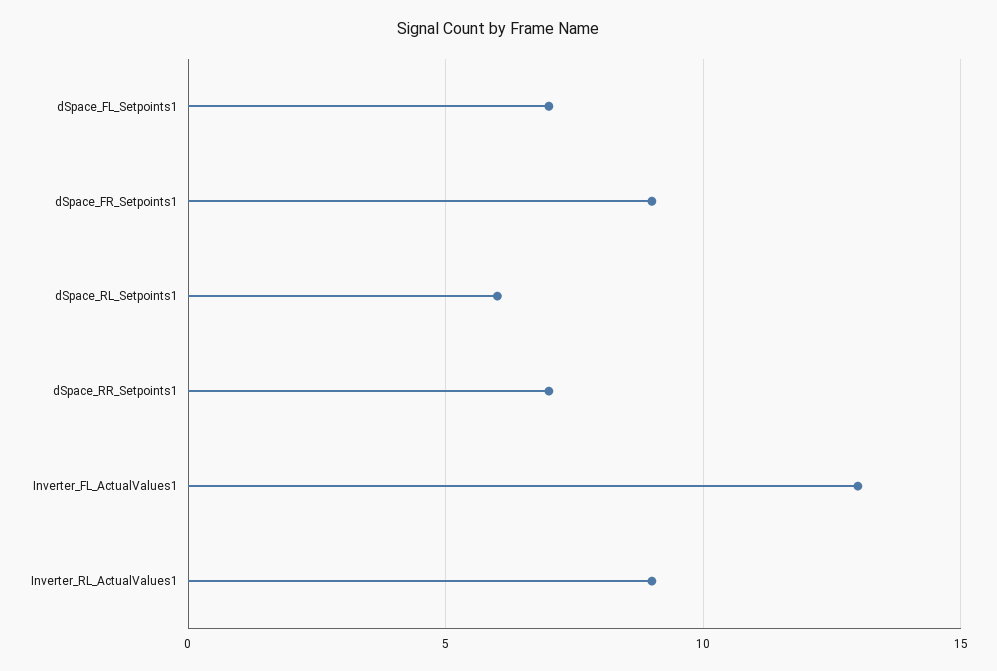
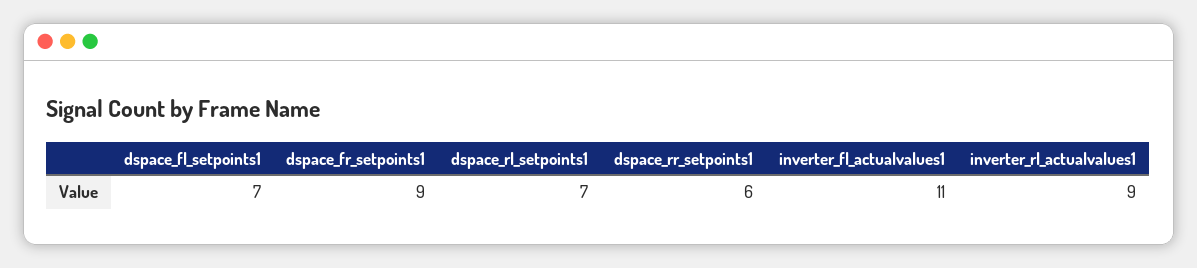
  {
    "dSpace_FL_Setpoints1": 7,
    "dSpace_FR_Setpoints1": 9,
-   "dSpace_RL_Setpoints1": 6,
+   "dSpace_RL_Setpoints1": 7,
-   "dSpace_RR_Setpoints1": 7,
+   "dSpace_RR_Setpoints1": 6,
-   "Inverter_FL_ActualValues1": 13,
+   "Inverter_FL_ActualValues1": 11,
    "Inverter_RL_ActualValues1": 9
  }

